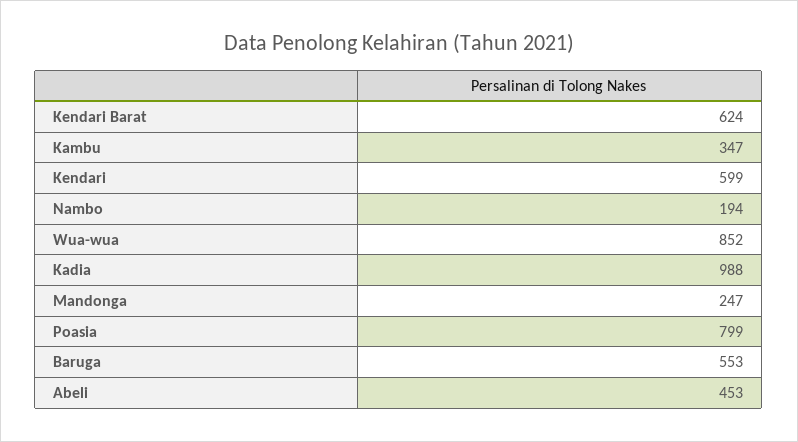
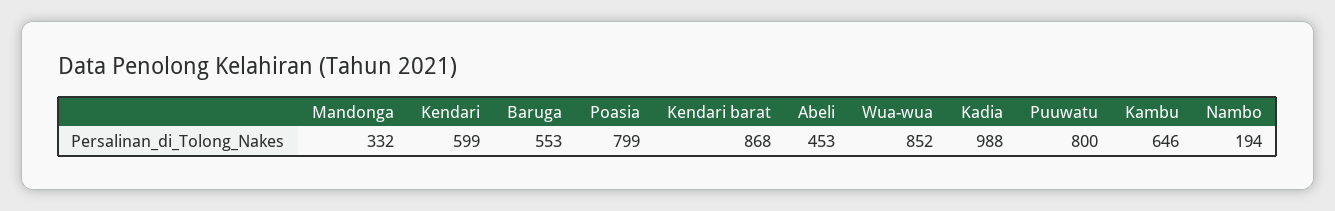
  {
-   "Kendari Barat": 624,
+   "Kendari Barat": 868,
-   "Kambu": 347,
+   "Kambu": 646,
    "Kendari": 599,
    "Nambo": 194,
    "Wua-wua": 852,
    "Kadia": 988,
-   "Mandonga": 247,
+   "Mandonga": 332,
    "Poasia": 799,
    "Baruga": 553,
-   "Abeli": 453
+   "Abeli": 453,
+   "Puuwatu": 800
  }

